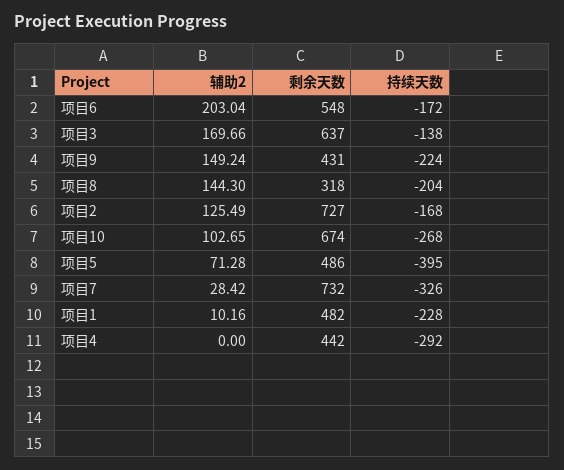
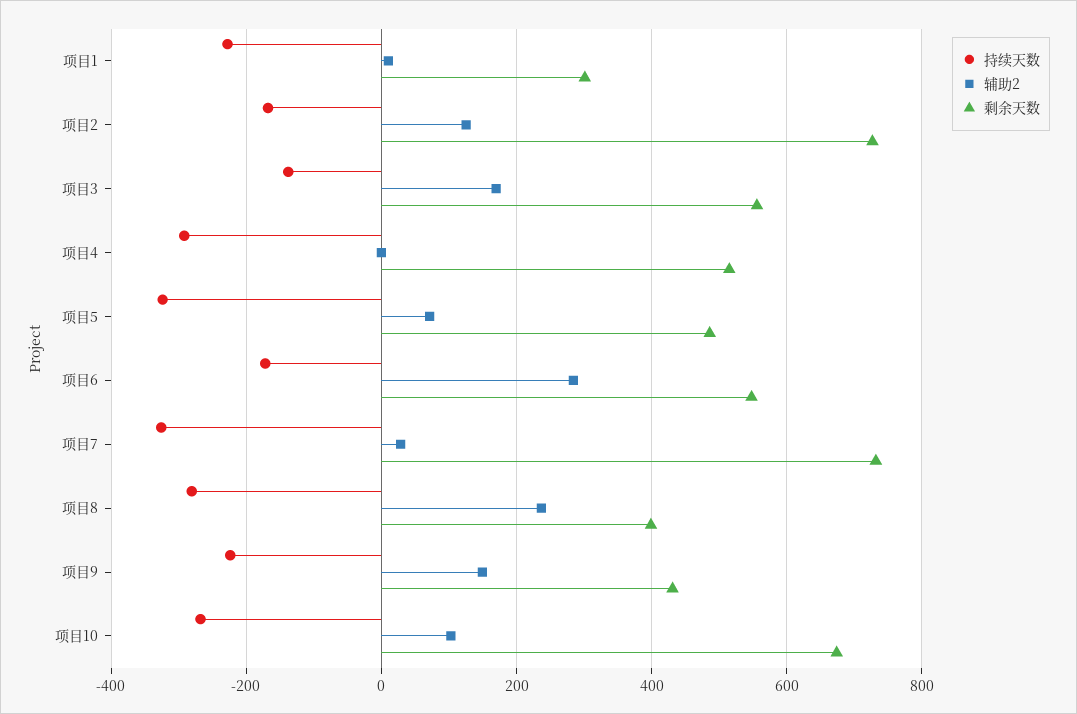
  {
    "辅助2": {
-     "项目6": 203.04,
+     "项目6": 280,
      "项目3": 169.66,
      "项目9": 149.24,
-     "项目8": 144.3,
+     "项目8": 240,
      "项目2": 125.49,
      "项目10": 102.65,
      "项目5": 71.28,
      "项目7": 28.42,
      "项目1": 10.16,
      "项目4": 0
    },
    "剩余天数": {
      "项目6": 548,
-     "项目3": 637,
+     "项目3": 560,
      "项目9": 431,
-     "项目8": 318,
+     "项目8": 400,
      "项目2": 727,
      "项目10": 674,
      "项目5": 486,
      "项目7": 732,
-     "项目1": 482,
+     "项目1": 300,
-     "项目4": 442
+     "项目4": 520
    },
    "持续天数": {
      "项目6": -172,
      "项目3": -138,
      "项目9": -224,
-     "项目8": -204,
+     "项目8": -280,
      "项目2": -168,
      "项目10": -268,
-     "项目5": -395,
+     "项目5": -320,
      "项目7": -326,
      "项目1": -228,
      "项目4": -292
    }
  }

